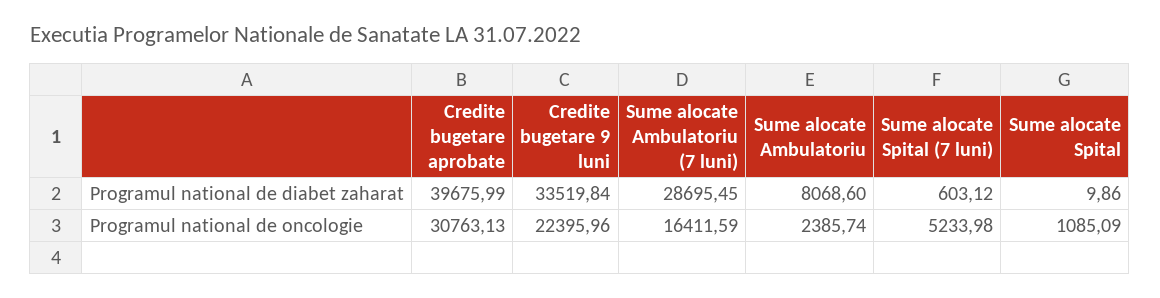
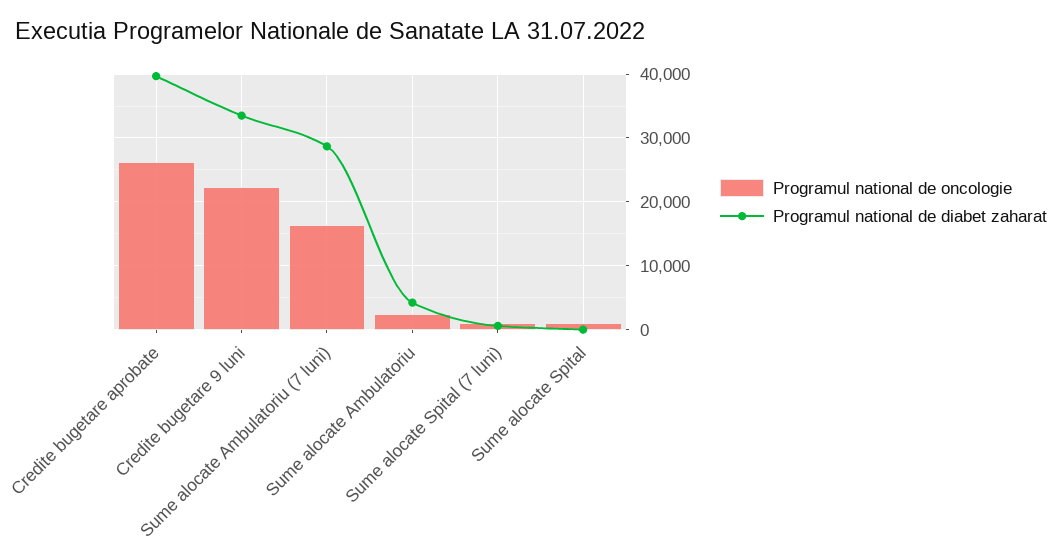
  {
    "Programul national de diabet zaharat": {
      "Credite bugetare aprobate": 39675.99,
      "Credite bugetare 9 luni": 33519.84,
      "Sume alocate Ambulatoriu (7 luni)": 28695.45,
-     "Sume alocate Ambulatoriu": 8068.6,
+     "Sume alocate Ambulatoriu": 4000,
      "Sume alocate Spital (7 luni)": 603.12,
      "Sume alocate Spital": 9.86
    },
    "Programul national de oncologie": {
-     "Credite bugetare aprobate": 30763.13,
+     "Credite bugetare aprobate": 26000,
      "Credite bugetare 9 luni": 22395.96,
      "Sume alocate Ambulatoriu (7 luni)": 16411.59,
      "Sume alocate Ambulatoriu": 2385.74,
-     "Sume alocate Spital (7 luni)": 5233.98,
+     "Sume alocate Spital (7 luni)": 1000,
      "Sume alocate Spital": 1085.09
    }
  }

